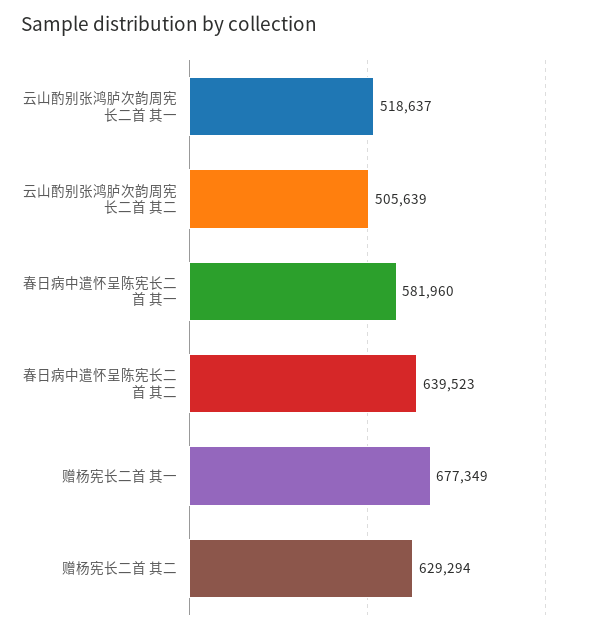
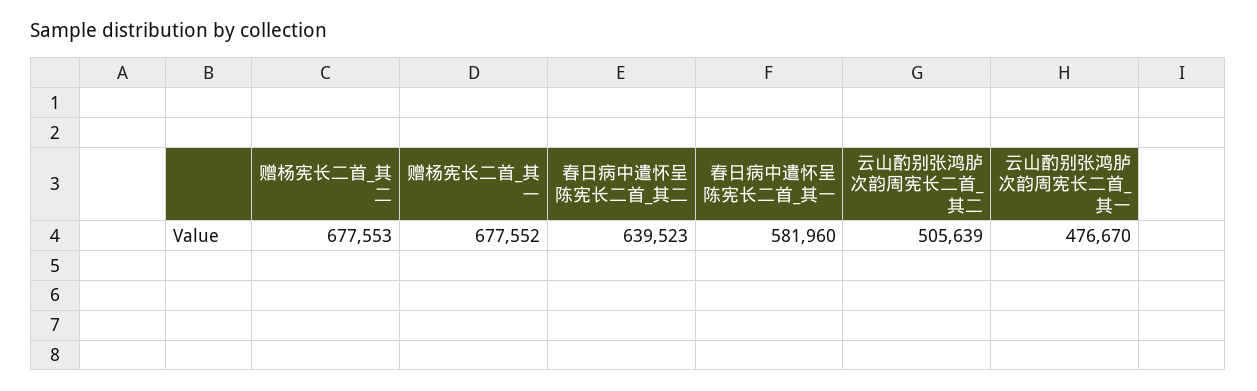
  {
-   "云山酌别张鸿胪次韵周宪长二首 其一": 518637,
+   "云山酌别张鸿胪次韵周宪长二首 其一": 476670,
    "云山酌别张鸿胪次韵周宪长二首 其二": 505639,
    "春日病中遣怀呈陈宪长二首 其一": 581960,
    "春日病中遣怀呈陈宪长二首 其二": 639523,
-   "赠杨宪长二首 其一": 677349,
+   "赠杨宪长二首 其一": 677552,
-   "赠杨宪长二首 其二": 629294
+   "赠杨宪长二首 其二": 677553
  }

